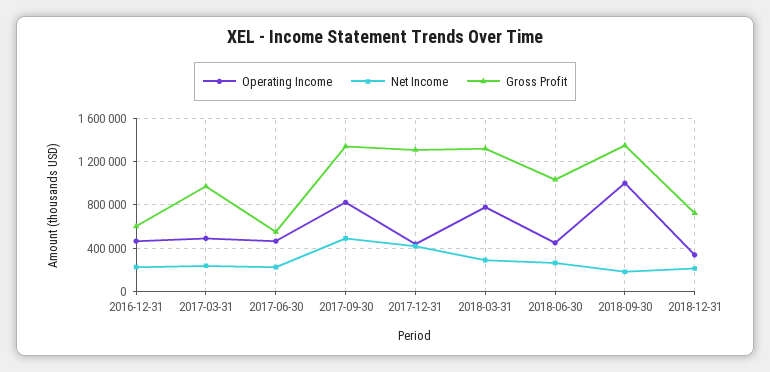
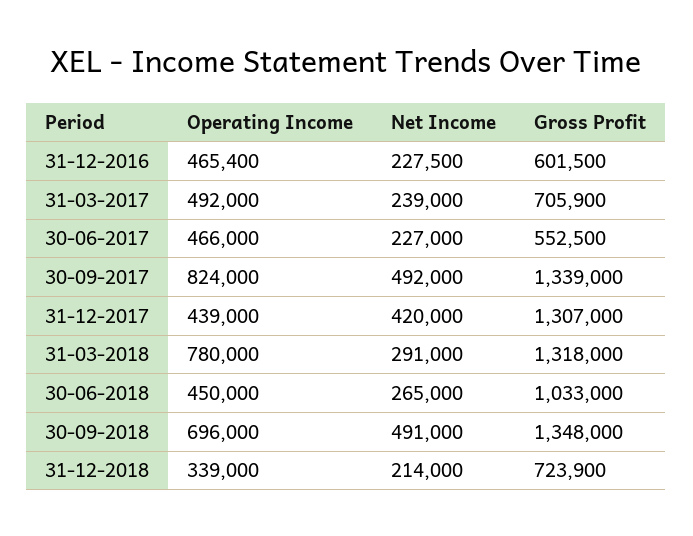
  {
    "Operating Income": {
      "2016-12-31": 465400,
      "2017-03-31": 492000,
      "2017-06-30": 466000,
      "2017-09-30": 824000,
      "2017-12-31": 439000,
      "2018-03-31": 780000,
      "2018-06-30": 450000,
-     "2018-09-30": 1000000,
+     "2018-09-30": 696000,
      "2018-12-31": 339000
    },
    "Net Income": {
      "2016-12-31": 227500,
      "2017-03-31": 239000,
      "2017-06-30": 227000,
      "2017-09-30": 492000,
      "2017-12-31": 420000,
      "2018-03-31": 291000,
      "2018-06-30": 265000,
-     "2018-09-30": 200000,
+     "2018-09-30": 491000,
      "2018-12-31": 214000
    },
    "Gross Profit": {
      "2016-12-31": 601500,
-     "2017-03-31": 1000000,
+     "2017-03-31": 705900,
      "2017-06-30": 552500,
      "2017-09-30": 1339000,
      "2017-12-31": 1307000,
      "2018-03-31": 1318000,
      "2018-06-30": 1033000,
      "2018-09-30": 1348000,
      "2018-12-31": 723900
    }
  }

